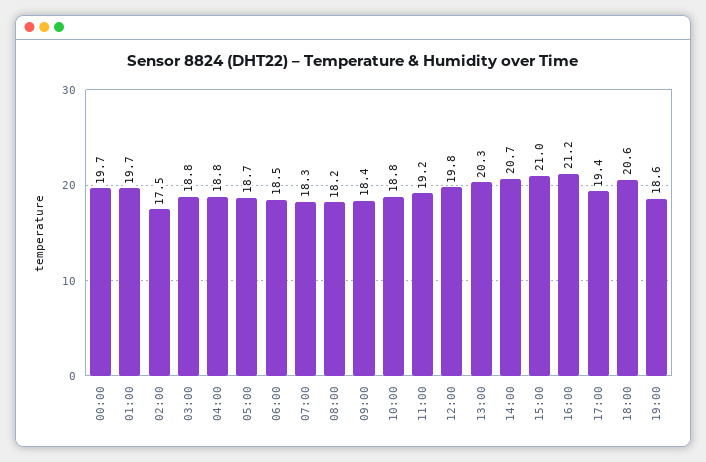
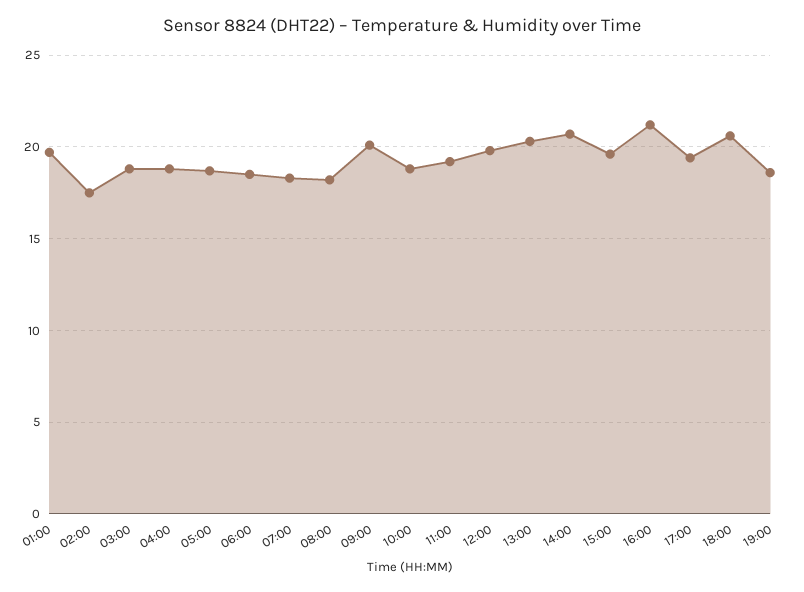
  {
-   "00:00": 19.7,
    "01:00": 19.7,
    "02:00": 17.5,
    "03:00": 18.8,
    "04:00": 18.8,
    "05:00": 18.7,
    "06:00": 18.5,
    "07:00": 18.3,
    "08:00": 18.2,
-   "09:00": 18.4,
+   "09:00": 20,
    "10:00": 18.8,
    "11:00": 19.2,
    "12:00": 19.8,
    "13:00": 20.3,
    "14:00": 20.7,
-   "15:00": 21,
+   "15:00": 19.5,
    "16:00": 21.2,
    "17:00": 19.4,
    "18:00": 20.6,
    "19:00": 18.6
  }

